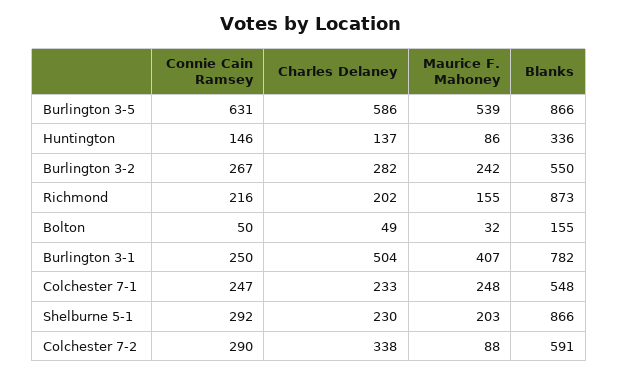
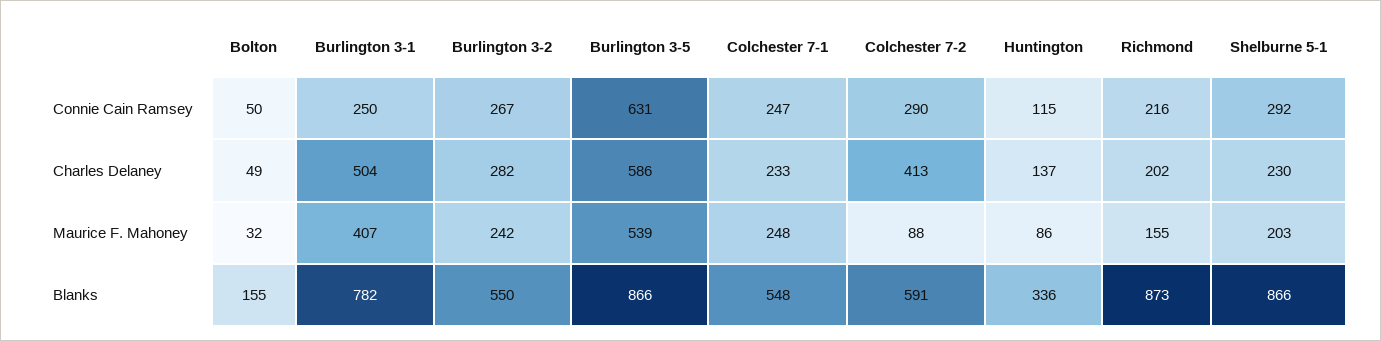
  {
    "Connie Cain Ramsey": {
      "Burlington 3-5": 631,
-     "Huntington": 146,
+     "Huntington": 115,
      "Burlington 3-2": 267,
      "Richmond": 216,
      "Bolton": 50,
      "Burlington 3-1": 250,
      "Colchester 7-1": 247,
      "Shelburne 5-1": 292,
      "Colchester 7-2": 290
    },
    "Charles Delaney": {
      "Burlington 3-5": 586,
      "Huntington": 137,
      "Burlington 3-2": 282,
      "Richmond": 202,
      "Bolton": 49,
      "Burlington 3-1": 504,
      "Colchester 7-1": 233,
      "Shelburne 5-1": 230,
-     "Colchester 7-2": 338
+     "Colchester 7-2": 413
    },
    "Maurice F. Mahoney": {
      "Burlington 3-5": 539,
      "Huntington": 86,
      "Burlington 3-2": 242,
      "Richmond": 155,
      "Bolton": 32,
      "Burlington 3-1": 407,
      "Colchester 7-1": 248,
      "Shelburne 5-1": 203,
      "Colchester 7-2": 88
    },
    "Blanks": {
      "Burlington 3-5": 866,
      "Huntington": 336,
      "Burlington 3-2": 550,
      "Richmond": 873,
      "Bolton": 155,
      "Burlington 3-1": 782,
      "Colchester 7-1": 548,
      "Shelburne 5-1": 866,
      "Colchester 7-2": 591
    }
  }

